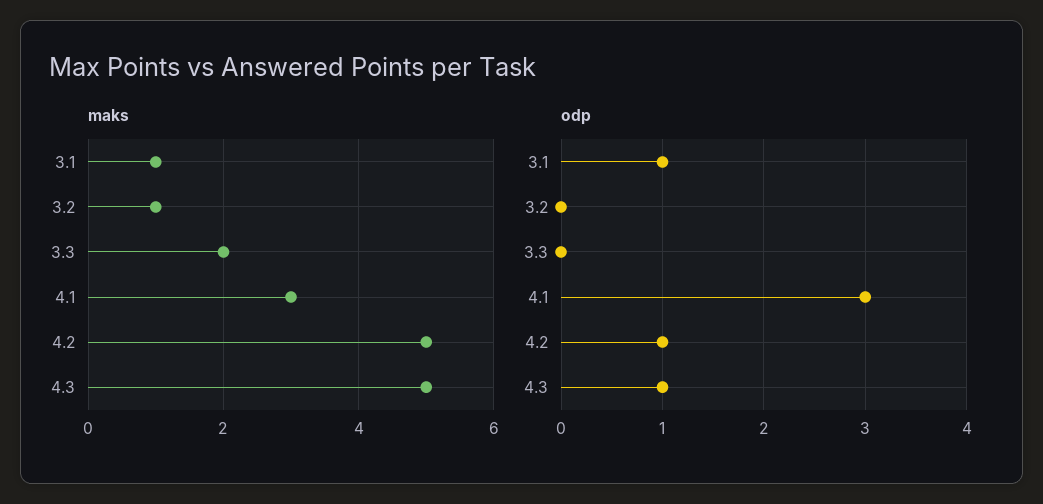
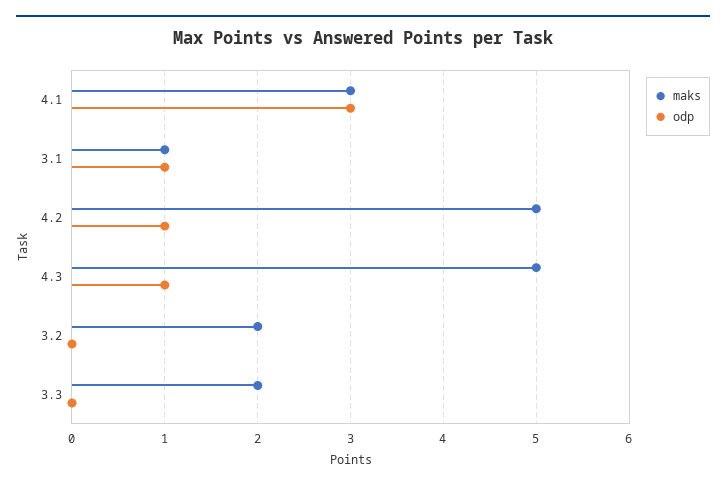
  {
    "maks": {
      "3.1": 1,
-     "3.2": 1,
+     "3.2": 2,
      "3.3": 2,
      "4.1": 3,
      "4.2": 5,
      "4.3": 5
    },
    "odp": {
      "3.1": 1,
      "3.2": 0,
      "3.3": 0,
      "4.1": 3,
      "4.2": 1,
      "4.3": 1
    }
  }

